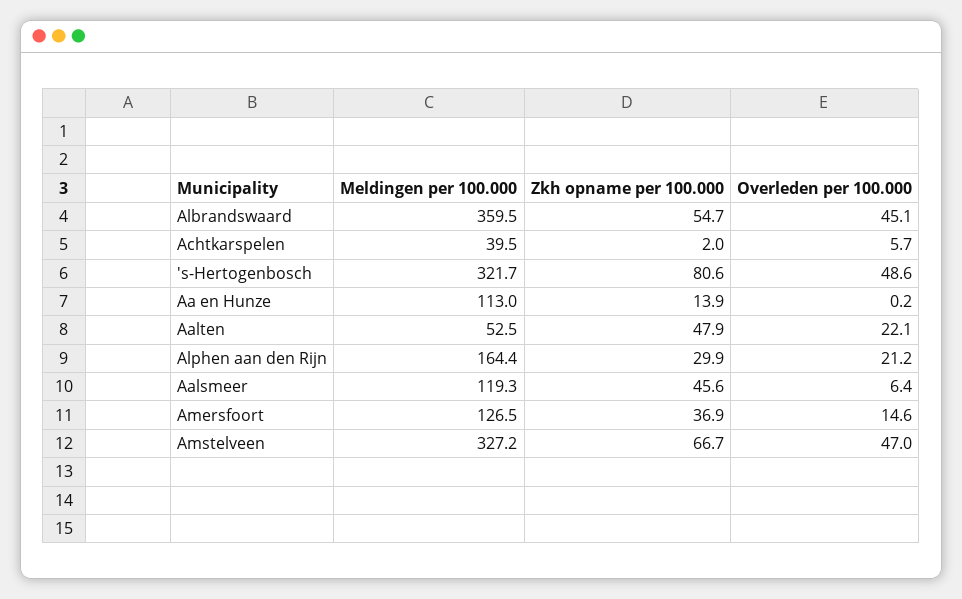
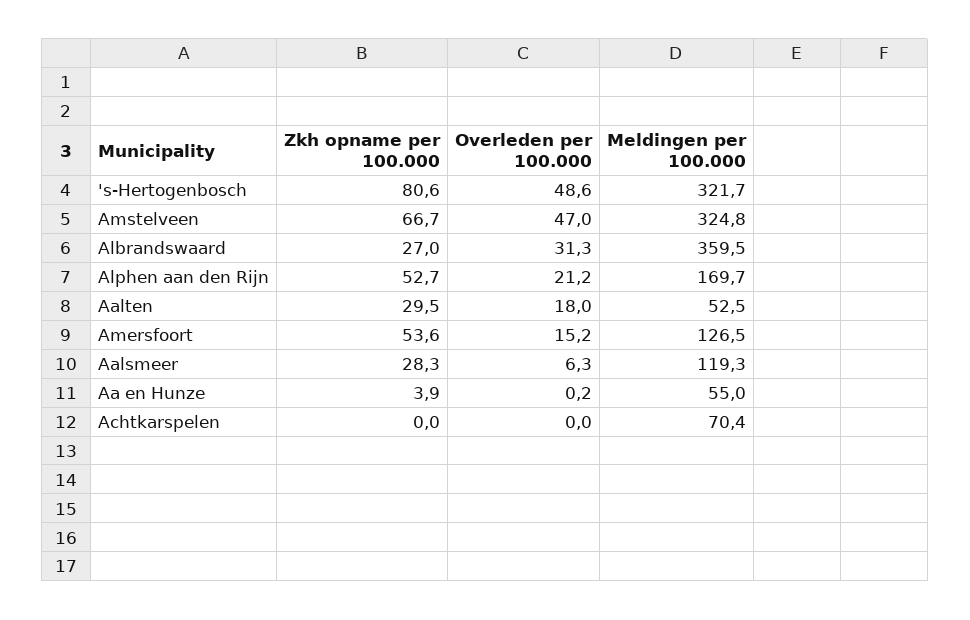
  {
    "Meldingen per 100.000": {
      "Albrandswaard": 359.5,
-     "Achtkarspelen": 39.5,
+     "Achtkarspelen": 70.4,
      "'s-Hertogenbosch": 321.7,
-     "Aa en Hunze": 113,
+     "Aa en Hunze": 55,
      "Aalten": 52.5,
-     "Alphen aan den Rijn": 164.4,
+     "Alphen aan den Rijn": 169.7,
      "Aalsmeer": 119.3,
      "Amersfoort": 126.5,
-     "Amstelveen": 327.2
+     "Amstelveen": 324.8
    },
    "Zkh opname per 100.000": {
-     "Albrandswaard": 54.7,
+     "Albrandswaard": 27,
-     "Achtkarspelen": 2,
+     "Achtkarspelen": 0,
      "'s-Hertogenbosch": 80.6,
-     "Aa en Hunze": 13.9,
+     "Aa en Hunze": 3.9,
-     "Aalten": 47.9,
+     "Aalten": 29.5,
-     "Alphen aan den Rijn": 29.9,
+     "Alphen aan den Rijn": 52.7,
-     "Aalsmeer": 45.6,
+     "Aalsmeer": 28.3,
-     "Amersfoort": 36.9,
+     "Amersfoort": 53.6,
      "Amstelveen": 66.7
    },
    "Overleden per 100.000": {
-     "Albrandswaard": 45.1,
+     "Albrandswaard": 31.3,
-     "Achtkarspelen": 5.7,
+     "Achtkarspelen": 0,
      "'s-Hertogenbosch": 48.6,
      "Aa en Hunze": 0.2,
-     "Aalten": 22.1,
+     "Aalten": 18,
      "Alphen aan den Rijn": 21.2,
-     "Aalsmeer": 6.4,
+     "Aalsmeer": 6.3,
-     "Amersfoort": 14.6,
+     "Amersfoort": 15.2,
      "Amstelveen": 47
    }
  }

